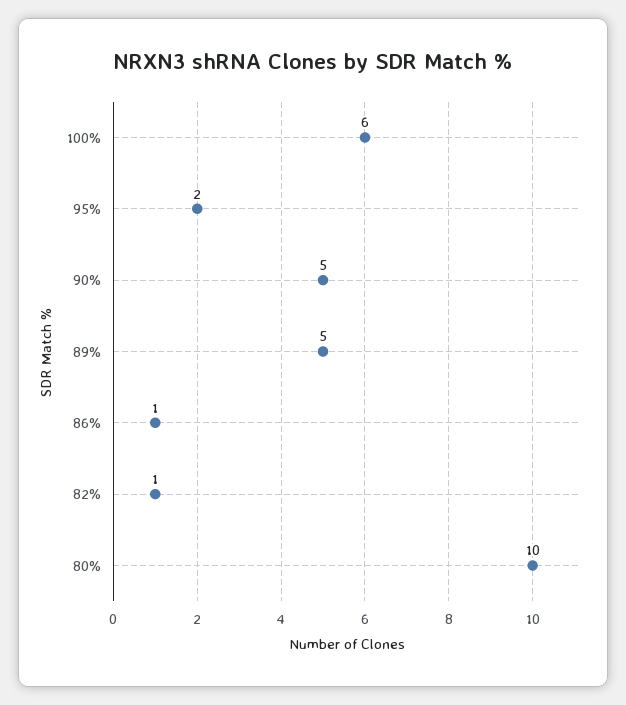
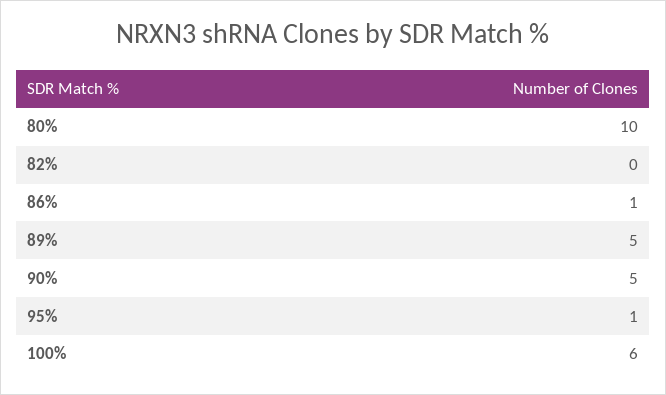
  {
    "100%": 6,
-   "95%": 2,
+   "95%": 1,
    "90%": 5,
    "89%": 5,
    "86%": 1,
-   "82%": 1,
+   "82%": 0,
    "80%": 10
  }

